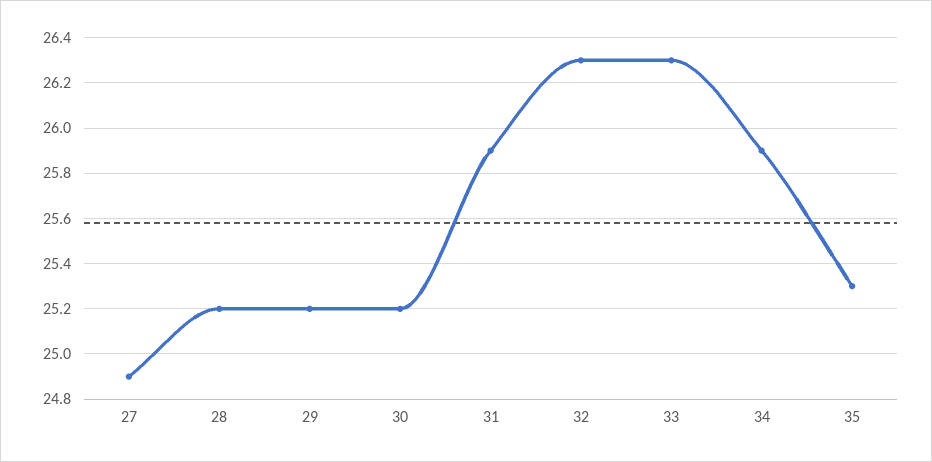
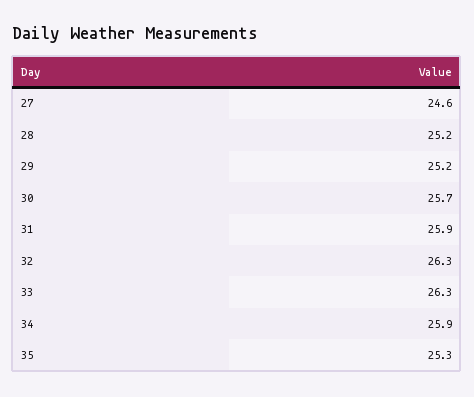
  {
-   "27": 24.9,
+   "27": 24.6,
    "28": 25.2,
    "29": 25.2,
-   "30": 25.2,
+   "30": 25.7,
    "31": 25.9,
    "32": 26.3,
    "33": 26.3,
    "34": 25.9,
    "35": 25.3
  }

